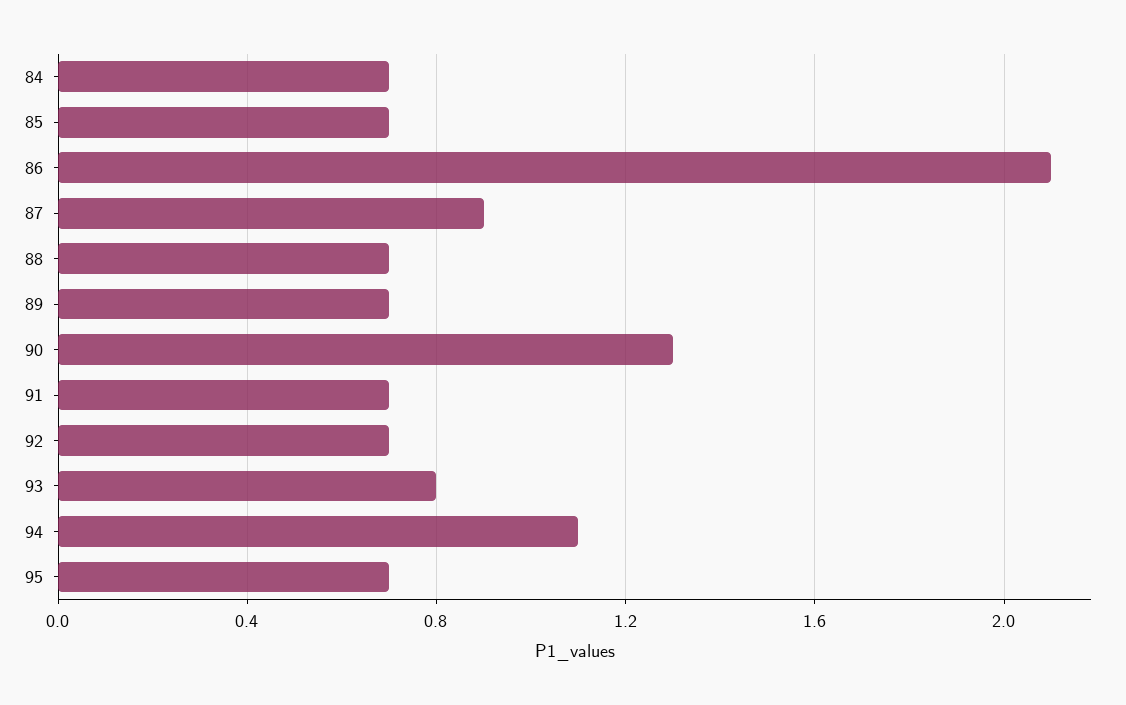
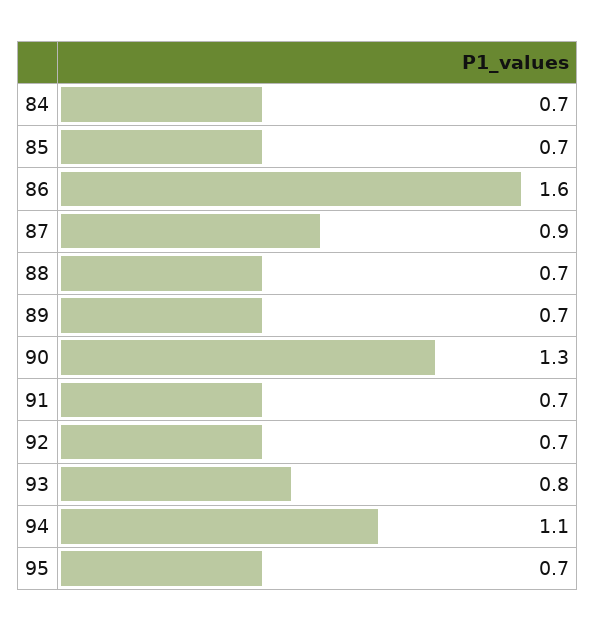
  {
    "84": 0.7,
    "85": 0.7,
-   "86": 2.1,
+   "86": 1.6,
    "87": 0.9,
    "88": 0.7,
    "89": 0.7,
    "90": 1.3,
    "91": 0.7,
    "92": 0.7,
    "93": 0.8,
    "94": 1.1,
    "95": 0.7
  }

